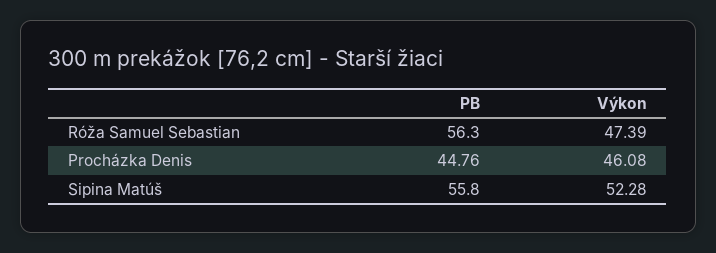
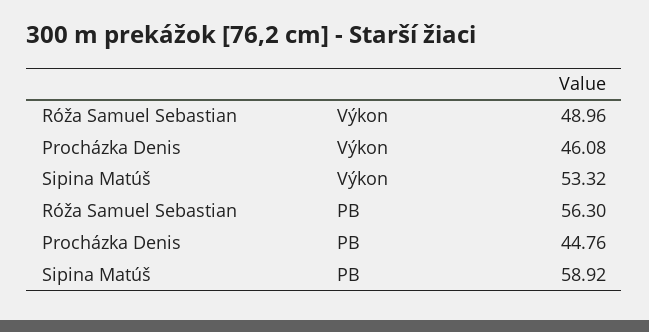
  {
    "PB": {
      "Róža Samuel Sebastian": 56.3,
      "Procházka Denis": 44.76,
-     "Sipina Matúš": 55.8
+     "Sipina Matúš": 58.92
    },
    "Výkon": {
-     "Róža Samuel Sebastian": 47.39,
+     "Róža Samuel Sebastian": 48.96,
      "Procházka Denis": 46.08,
-     "Sipina Matúš": 52.28
+     "Sipina Matúš": 53.32
    }
  }

